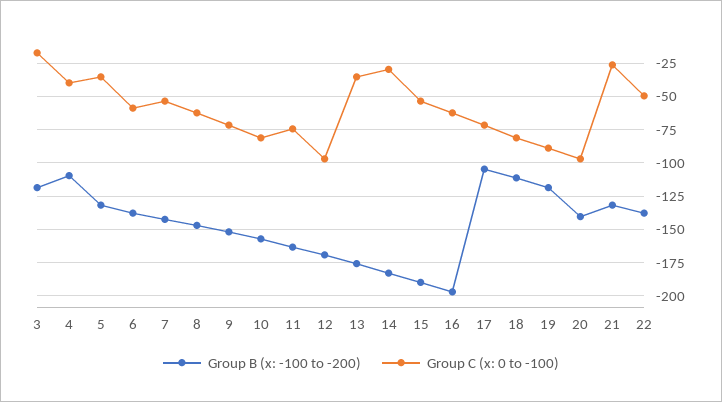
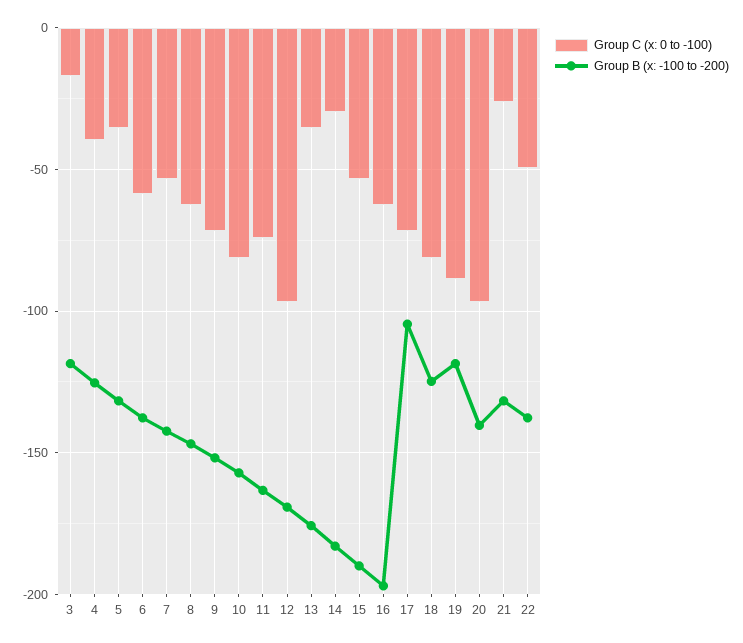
  {
    "Group B (x: -100 to -200)": {
      "3": -120,
-     "4": -110,
+     "4": -125,
      "5": -130,
      "6": -140,
      "7": -140,
      "8": -145,
      "9": -150,
      "10": -155,
      "11": -165,
      "12": -170,
      "13": -175,
      "14": -185,
      "15": -190,
      "16": -195,
      "17": -105,
-     "18": -110,
+     "18": -125,
      "19": -120,
      "20": -140,
      "21": -130,
      "22": -140
    },
    "Group C (x: 0 to -100)": {
      "3": -15,
      "4": -40,
      "5": -35,
      "6": -60,
      "7": -55,
      "8": -60,
      "9": -70,
      "10": -80,
      "11": -75,
      "12": -95,
      "13": -35,
      "14": -30,
      "15": -55,
      "16": -60,
      "17": -70,
      "18": -80,
      "19": -90,
      "20": -95,
      "21": -25,
      "22": -50
    }
  }

